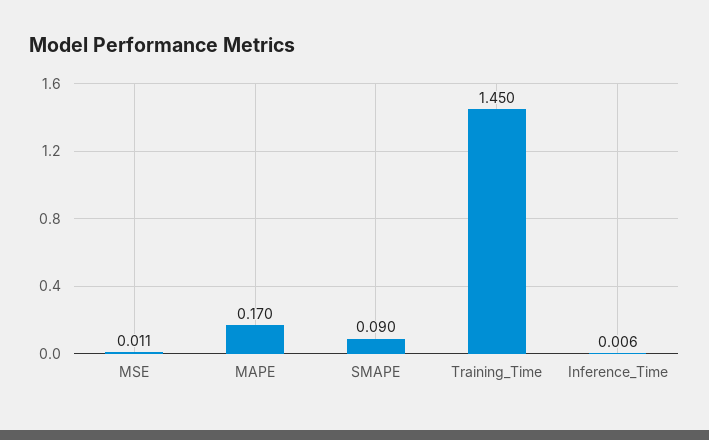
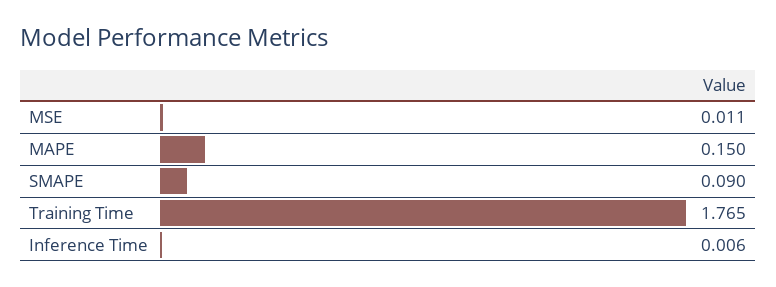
  {
    "MSE": 0.011,
-   "MAPE": 0.17,
+   "MAPE": 0.15,
    "SMAPE": 0.09,
-   "Training_Time": 1.45,
+   "Training_Time": 1.765,
    "Inference_Time": 0.006
  }

